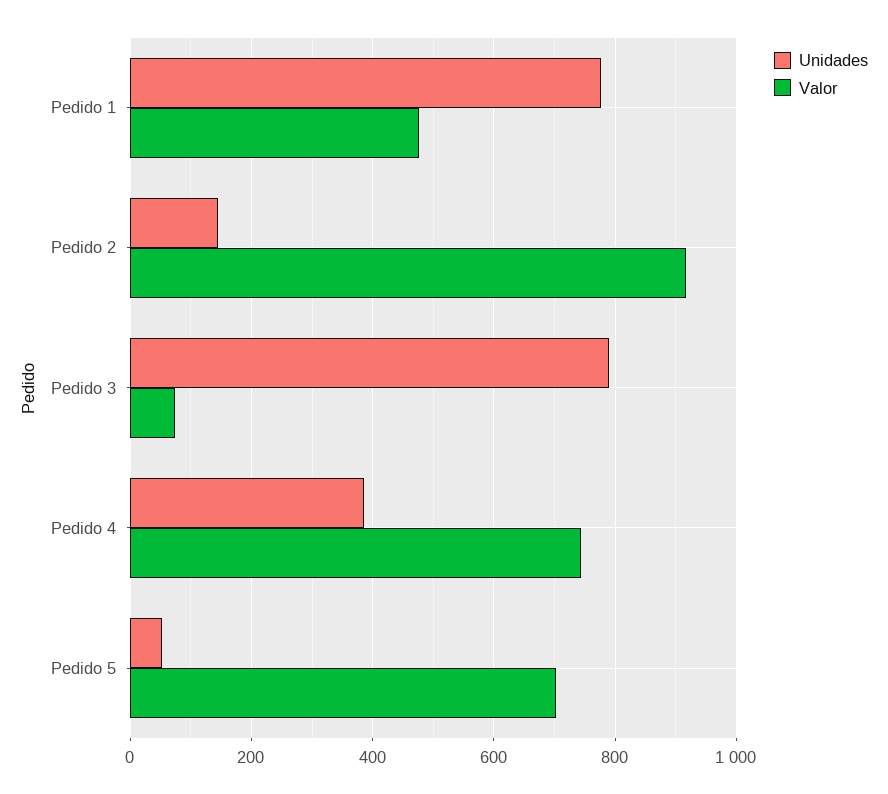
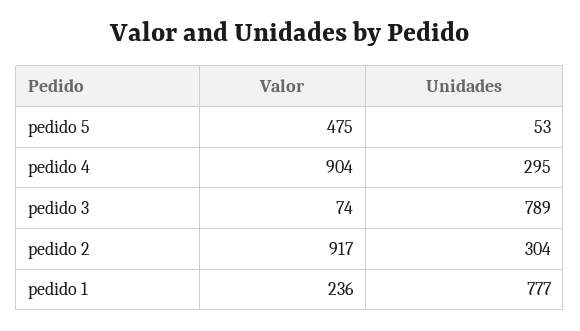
  {
    "Unidades": {
      "Pedido 1": 777,
-     "Pedido 2": 140,
+     "Pedido 2": 304,
      "Pedido 3": 789,
-     "Pedido 4": 380,
+     "Pedido 4": 295,
      "Pedido 5": 53
    },
    "Valor": {
-     "Pedido 1": 480,
+     "Pedido 1": 236,
      "Pedido 2": 917,
      "Pedido 3": 74,
-     "Pedido 4": 740,
+     "Pedido 4": 904,
-     "Pedido 5": 700
+     "Pedido 5": 475
    }
  }

